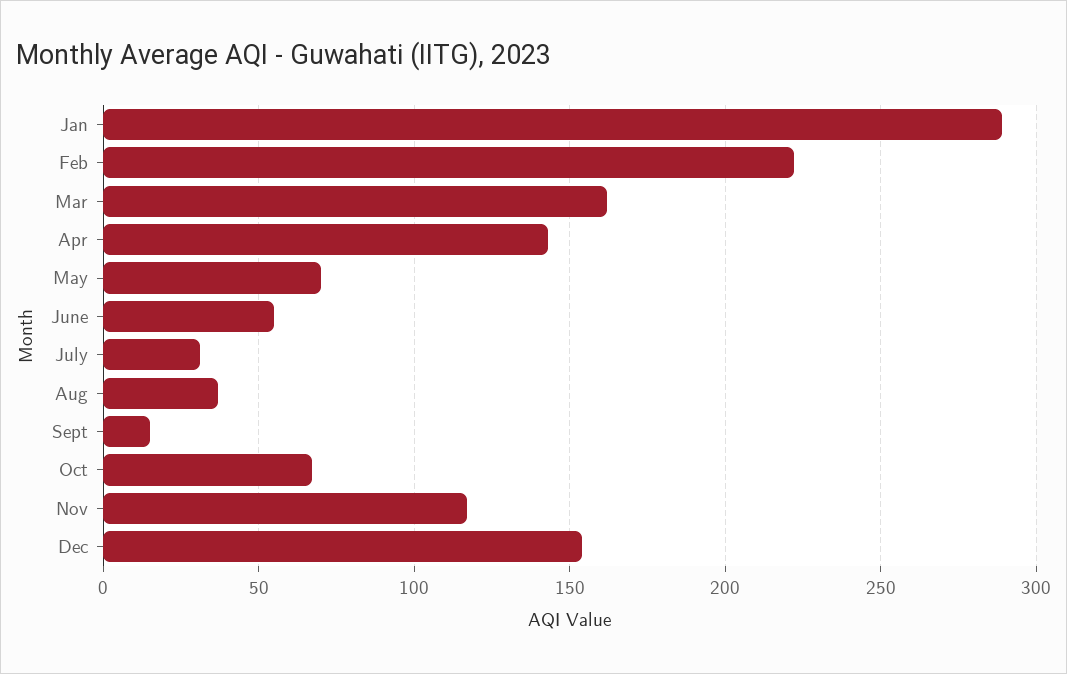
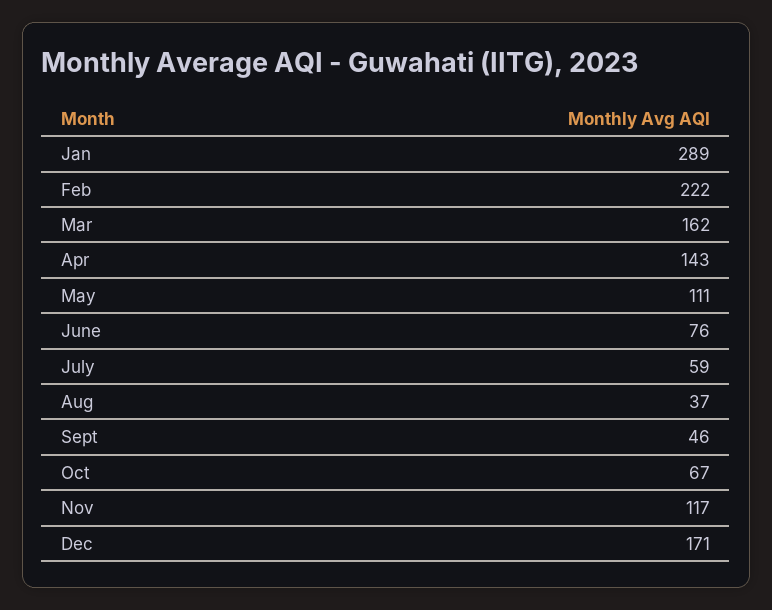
  {
    "Jan": 289,
    "Feb": 222,
    "Mar": 162,
    "Apr": 143,
-   "May": 70,
+   "May": 111,
-   "June": 55,
+   "June": 76,
-   "July": 30,
+   "July": 59,
    "Aug": 37,
-   "Sept": 15,
+   "Sept": 46,
    "Oct": 67,
    "Nov": 117,
-   "Dec": 155
+   "Dec": 171
  }

